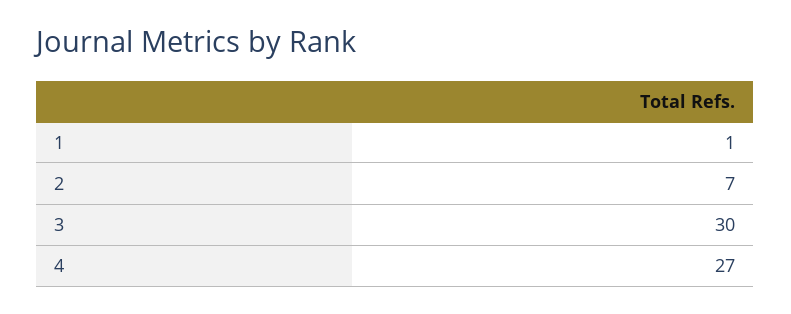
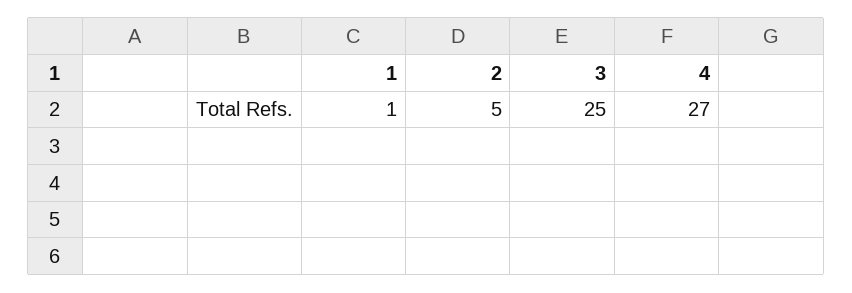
  {
    "1": 1,
-   "2": 7,
+   "2": 5,
-   "3": 30,
+   "3": 25,
    "4": 27
  }

